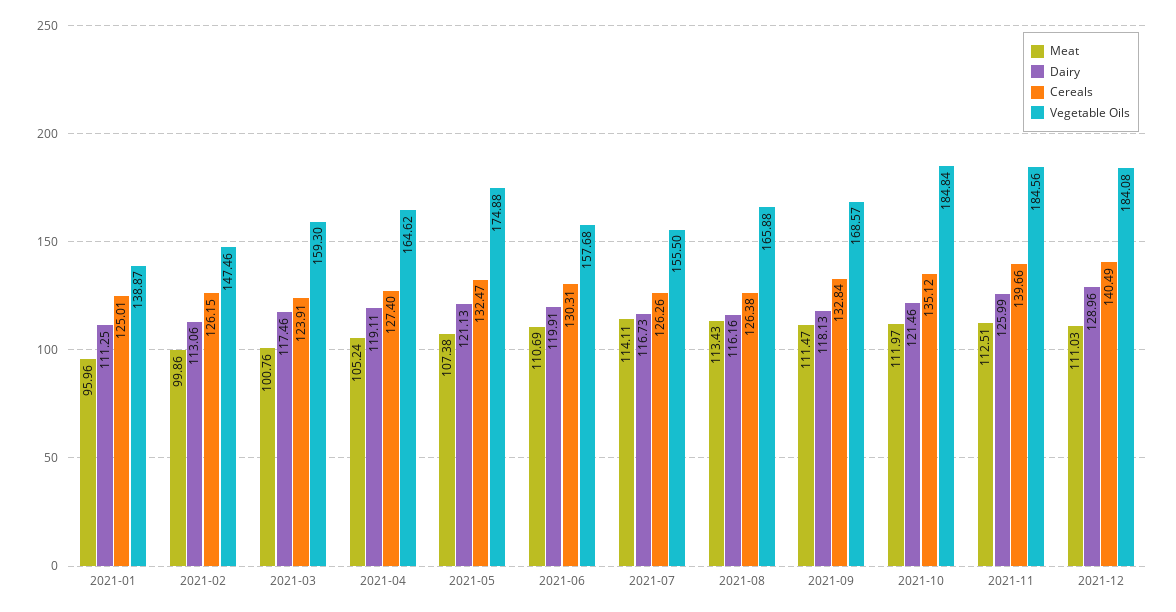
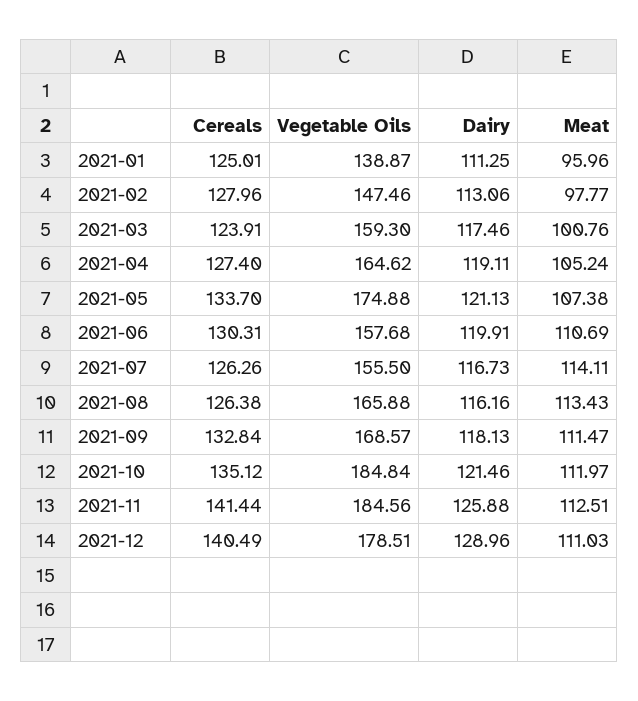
  {
    "Meat": {
      "2021-01": 95.96,
-     "2021-02": 99.86,
+     "2021-02": 97.77,
      "2021-03": 100.76,
      "2021-04": 105.24,
      "2021-05": 107.38,
      "2021-06": 110.69,
      "2021-07": 114.11,
      "2021-08": 113.43,
      "2021-09": 111.47,
      "2021-10": 111.97,
      "2021-11": 112.51,
      "2021-12": 111.03
    },
    "Dairy": {
      "2021-01": 111.25,
      "2021-02": 113.06,
      "2021-03": 117.46,
      "2021-04": 119.11,
      "2021-05": 121.13,
      "2021-06": 119.91,
      "2021-07": 116.73,
      "2021-08": 116.16,
      "2021-09": 118.13,
      "2021-10": 121.46,
-     "2021-11": 125.99,
+     "2021-11": 125.88,
      "2021-12": 128.96
    },
    "Cereals": {
      "2021-01": 125.01,
-     "2021-02": 126.15,
+     "2021-02": 127.96,
      "2021-03": 123.91,
      "2021-04": 127.4,
-     "2021-05": 132.47,
+     "2021-05": 133.7,
      "2021-06": 130.31,
      "2021-07": 126.26,
      "2021-08": 126.38,
      "2021-09": 132.84,
      "2021-10": 135.12,
-     "2021-11": 139.66,
+     "2021-11": 141.44,
      "2021-12": 140.49
    },
    "Vegetable Oils": {
      "2021-01": 138.87,
      "2021-02": 147.46,
      "2021-03": 159.3,
      "2021-04": 164.62,
      "2021-05": 174.88,
      "2021-06": 157.68,
      "2021-07": 155.5,
      "2021-08": 165.88,
      "2021-09": 168.57,
      "2021-10": 184.84,
      "2021-11": 184.56,
-     "2021-12": 184.08
+     "2021-12": 178.51
    }
  }

